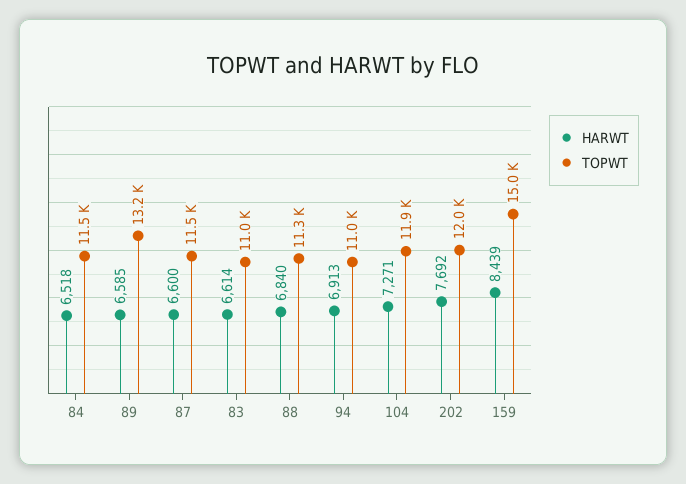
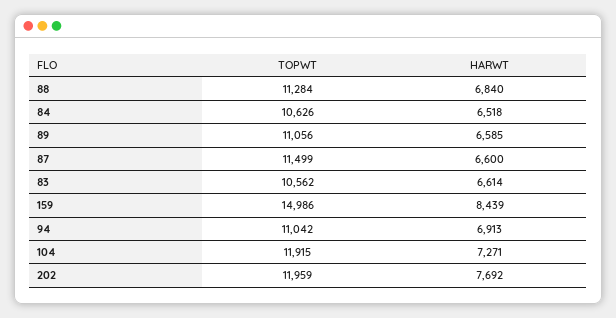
  {
    "HARWT": {
      "84": 6518,
      "89": 6585,
      "87": 6600,
      "83": 6614,
      "88": 6840,
      "94": 6913,
      "104": 7271,
      "202": 7692,
      "159": 8439
    },
    "TOPWT": {
-     "84": 11500,
+     "84": 10626,
-     "89": 13200,
+     "89": 11056,
      "87": 11499,
-     "83": 11000,
+     "83": 10562,
      "88": 11284,
      "94": 11042,
      "104": 11915,
      "202": 11959,
      "159": 14986
    }
  }

